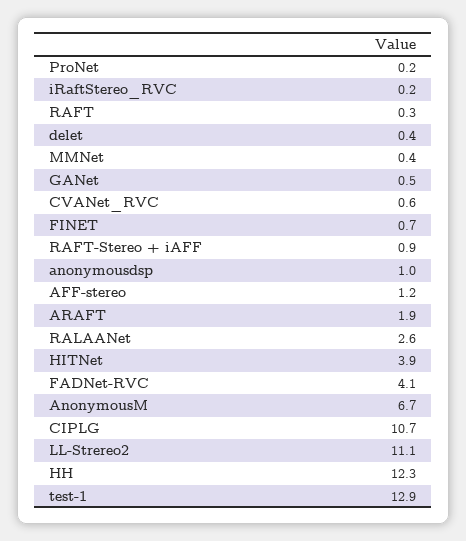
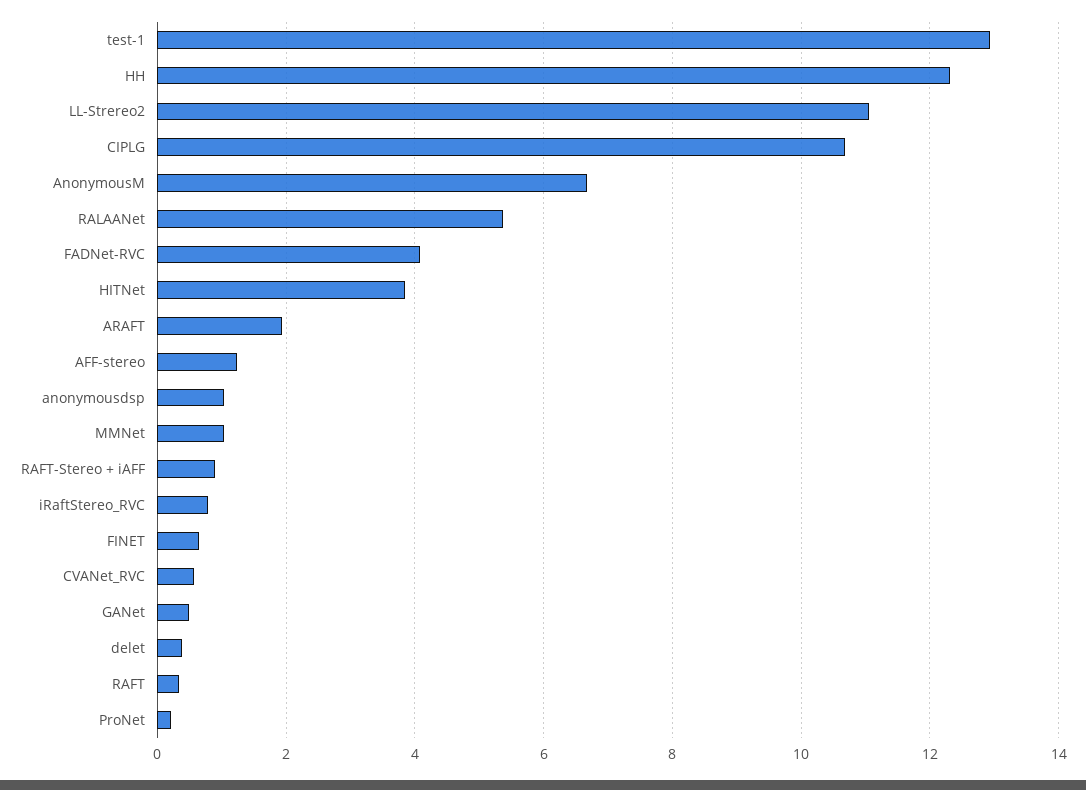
  {
    "ProNet": 0.2,
-   "iRaftStereo_RVC": 0.2,
+   "iRaftStereo_RVC": 0.8,
    "RAFT": 0.3,
    "delet": 0.4,
-   "MMNet": 0.4,
+   "MMNet": 1,
    "GANet": 0.5,
    "CVANet_RVC": 0.6,
    "FINET": 0.7,
    "RAFT-Stereo + iAFF": 0.9,
    "anonymousdsp": 1,
    "AFF-stereo": 1.2,
    "ARAFT": 1.9,
-   "RALAANet": 2.6,
+   "RALAANet": 5.4,
    "HITNet": 3.9,
    "FADNet-RVC": 4.1,
    "AnonymousM": 6.7,
    "CIPLG": 10.7,
    "LL-Strereo2": 11.1,
    "HH": 12.3,
    "test-1": 12.9
  }

